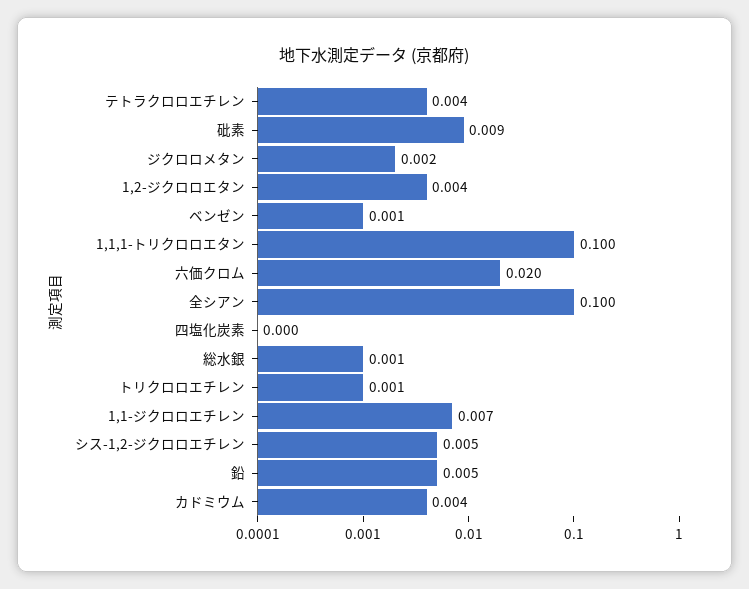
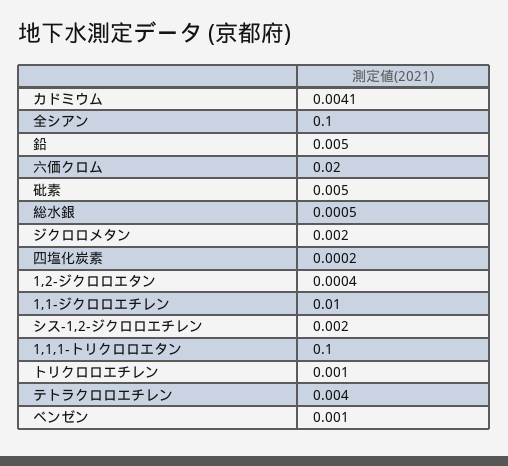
  {
    "テトラクロロエチレン": 0.004,
-   "砒素": 0.009,
+   "砒素": 0.005,
    "ジクロロメタン": 0.002,
-   "1,2-ジクロロエタン": 0.004,
+   "1,2-ジクロロエタン": 0.0004,
    "ベンゼン": 0.001,
    "1,1,1-トリクロロエタン": 0.1,
    "六価クロム": 0.02,
    "全シアン": 0.1,
    "四塩化炭素": 0.0002,
    "総水銀": 0.0005,
    "トリクロロエチレン": 0.001,
-   "1,1-ジクロロエチレン": 0.007,
+   "1,1-ジクロロエチレン": 0.01,
-   "シス-1,2-ジクロロエチレン": 0.005,
+   "シス-1,2-ジクロロエチレン": 0.002,
    "鉛": 0.005,
    "カドミウム": 0.0041
  }

